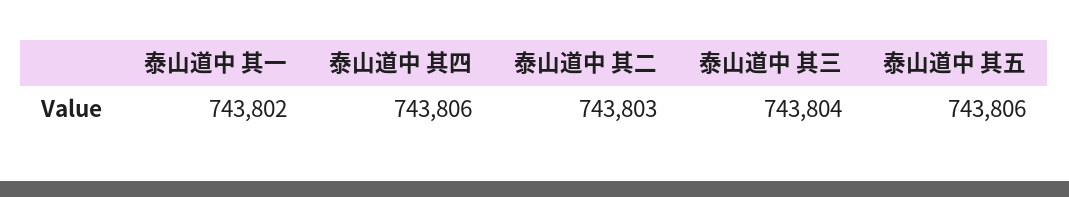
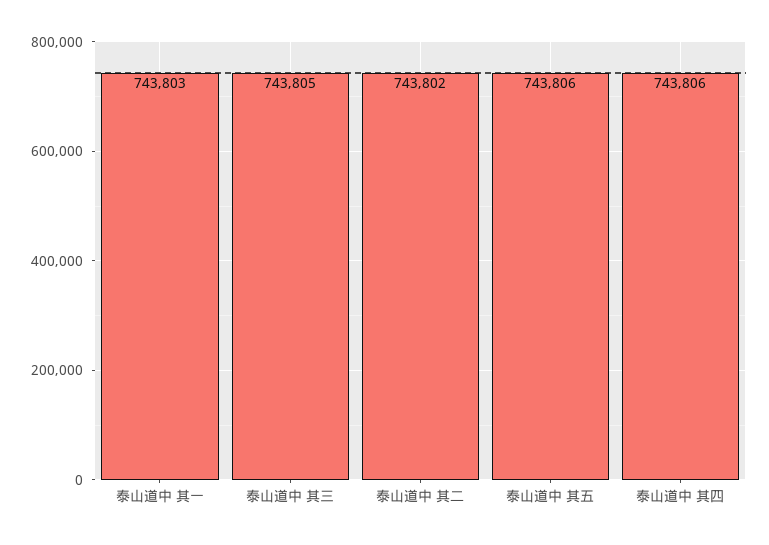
  {
-   "泰山道中 其一": 743802,
+   "泰山道中 其一": 743803,
    "泰山道中 其四": 743806,
-   "泰山道中 其二": 743803,
+   "泰山道中 其二": 743802,
-   "泰山道中 其三": 743804,
+   "泰山道中 其三": 743805,
    "泰山道中 其五": 743806
  }

